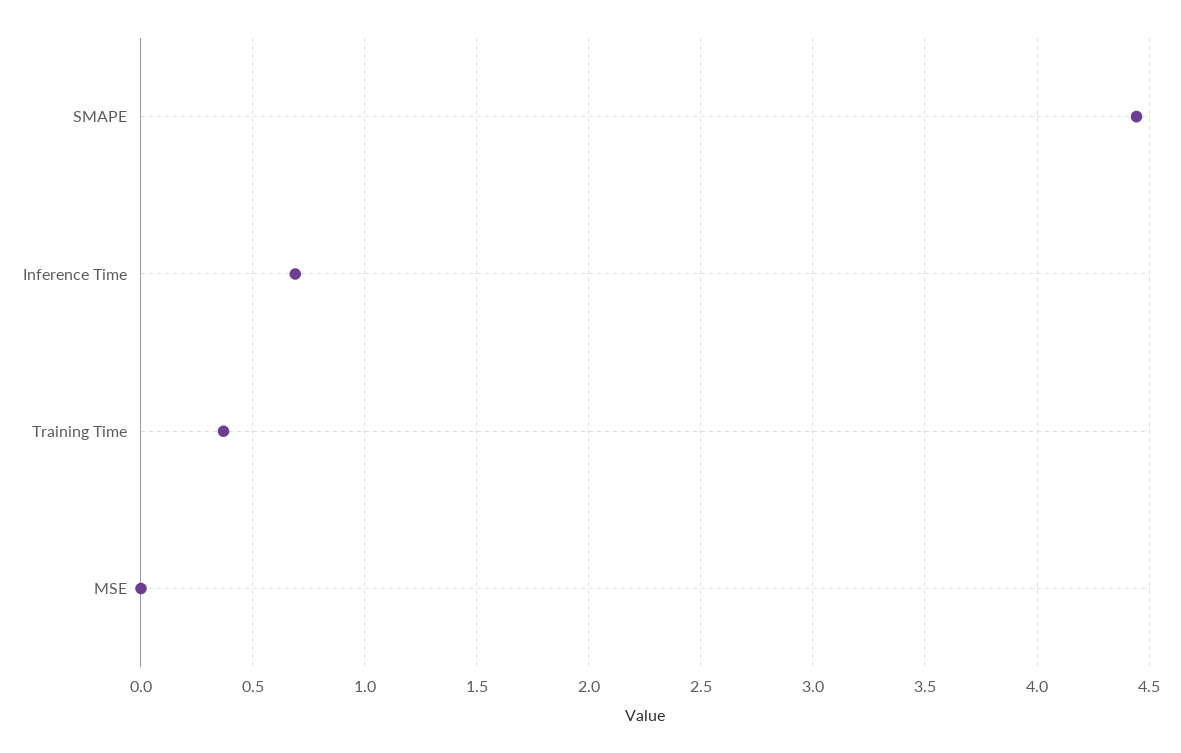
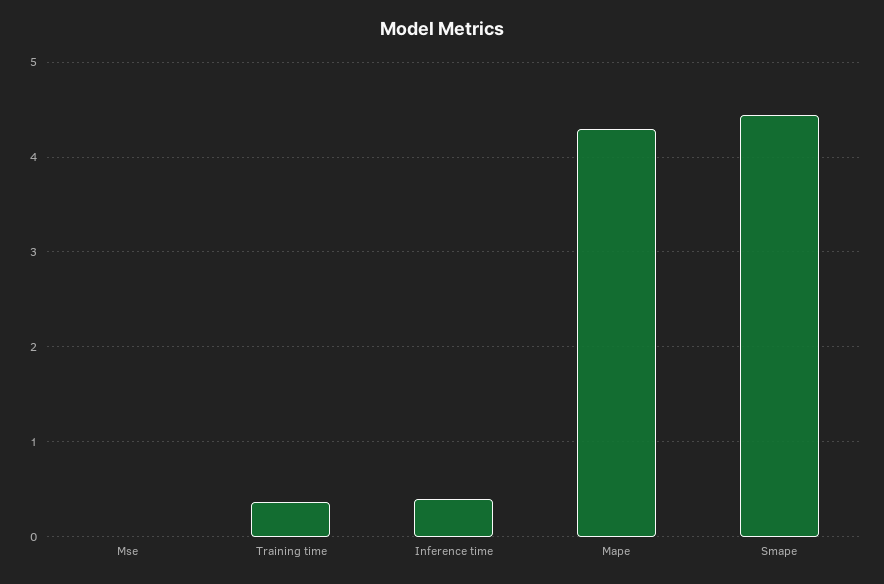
  {
    "SMAPE": 4.45,
-   "Inference Time": 0.7,
+   "Inference Time": 0.4,
    "Training Time": 0.35,
-   "MSE": 0
+   "MSE": 0,
+   "Mape": 4.3
  }

